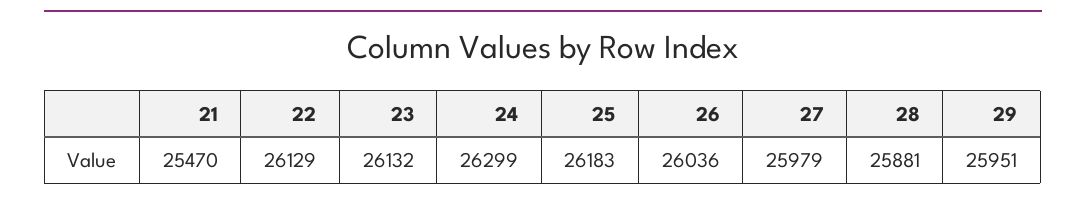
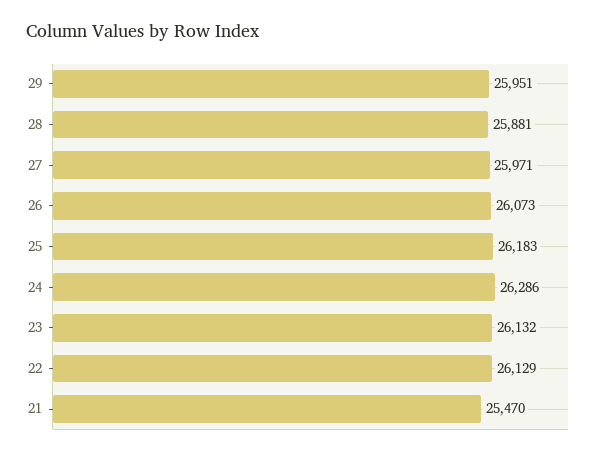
  {
    "21": 25470,
    "22": 26129,
    "23": 26132,
-   "24": 26299,
+   "24": 26286,
    "25": 26183,
-   "26": 26036,
+   "26": 26073,
-   "27": 25979,
+   "27": 25971,
    "28": 25881,
    "29": 25951
  }

